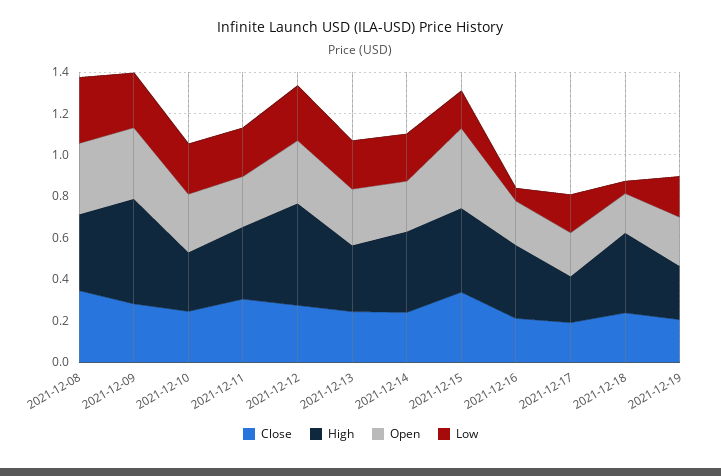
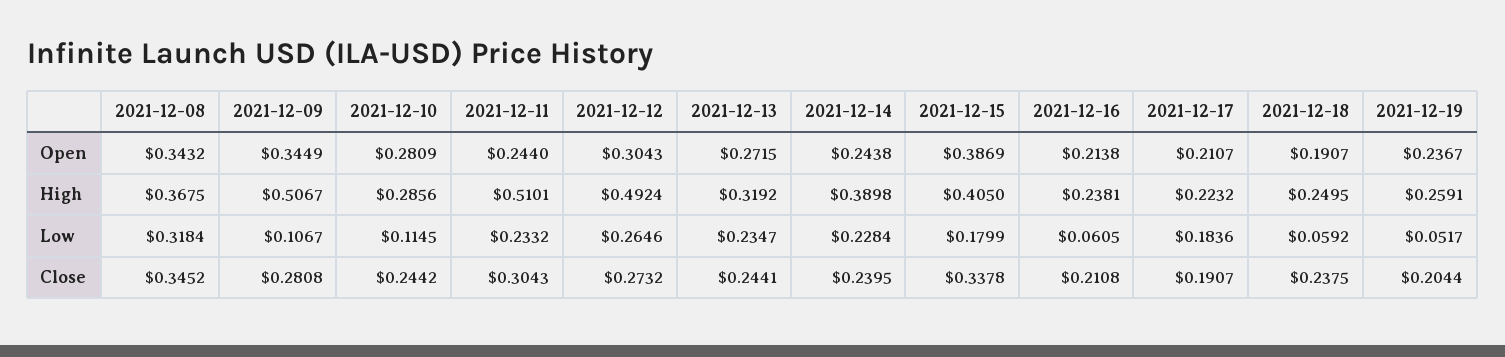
  {
    "Close": {
      "2021-12-08": 0.3452,
      "2021-12-09": 0.2808,
      "2021-12-10": 0.2442,
      "2021-12-11": 0.3043,
      "2021-12-12": 0.2732,
      "2021-12-13": 0.2441,
      "2021-12-14": 0.2395,
      "2021-12-15": 0.3378,
      "2021-12-16": 0.2108,
      "2021-12-17": 0.1907,
      "2021-12-18": 0.2375,
      "2021-12-19": 0.2044
    },
    "High": {
      "2021-12-08": 0.3675,
      "2021-12-09": 0.5067,
      "2021-12-10": 0.2856,
-     "2021-12-11": 0.35,
+     "2021-12-11": 0.5101,
      "2021-12-12": 0.4924,
      "2021-12-13": 0.3192,
      "2021-12-14": 0.3898,
      "2021-12-15": 0.405,
-     "2021-12-16": 0.35,
+     "2021-12-16": 0.2381,
      "2021-12-17": 0.2232,
-     "2021-12-18": 0.4,
+     "2021-12-18": 0.2495,
      "2021-12-19": 0.2591
    },
    "Open": {
      "2021-12-08": 0.3432,
      "2021-12-09": 0.3449,
      "2021-12-10": 0.2809,
      "2021-12-11": 0.244,
      "2021-12-12": 0.3043,
      "2021-12-13": 0.2715,
      "2021-12-14": 0.2438,
      "2021-12-15": 0.3869,
      "2021-12-16": 0.2138,
      "2021-12-17": 0.2107,
      "2021-12-18": 0.1907,
      "2021-12-19": 0.2367
    },
    "Low": {
      "2021-12-08": 0.3184,
-     "2021-12-09": 0.25,
+     "2021-12-09": 0.1067,
-     "2021-12-10": 0.25,
+     "2021-12-10": 0.1145,
      "2021-12-11": 0.2332,
      "2021-12-12": 0.2646,
      "2021-12-13": 0.2347,
      "2021-12-14": 0.2284,
      "2021-12-15": 0.1799,
      "2021-12-16": 0.0605,
      "2021-12-17": 0.1836,
      "2021-12-18": 0.0592,
-     "2021-12-19": 0.2
+     "2021-12-19": 0.0517
    }
  }

